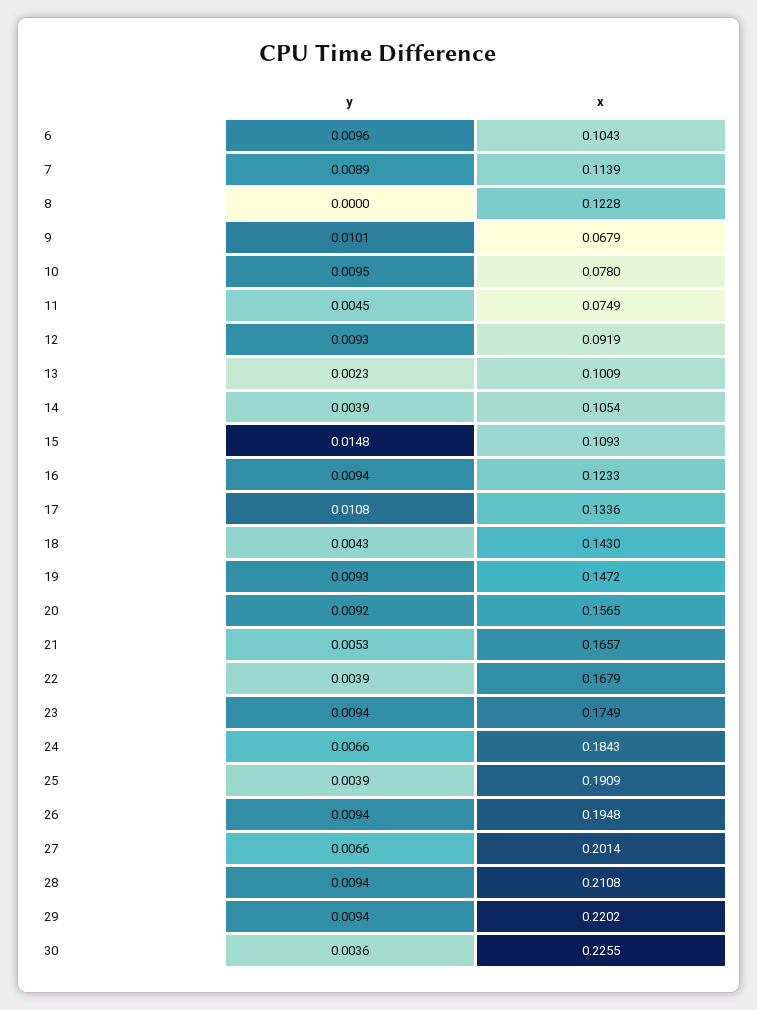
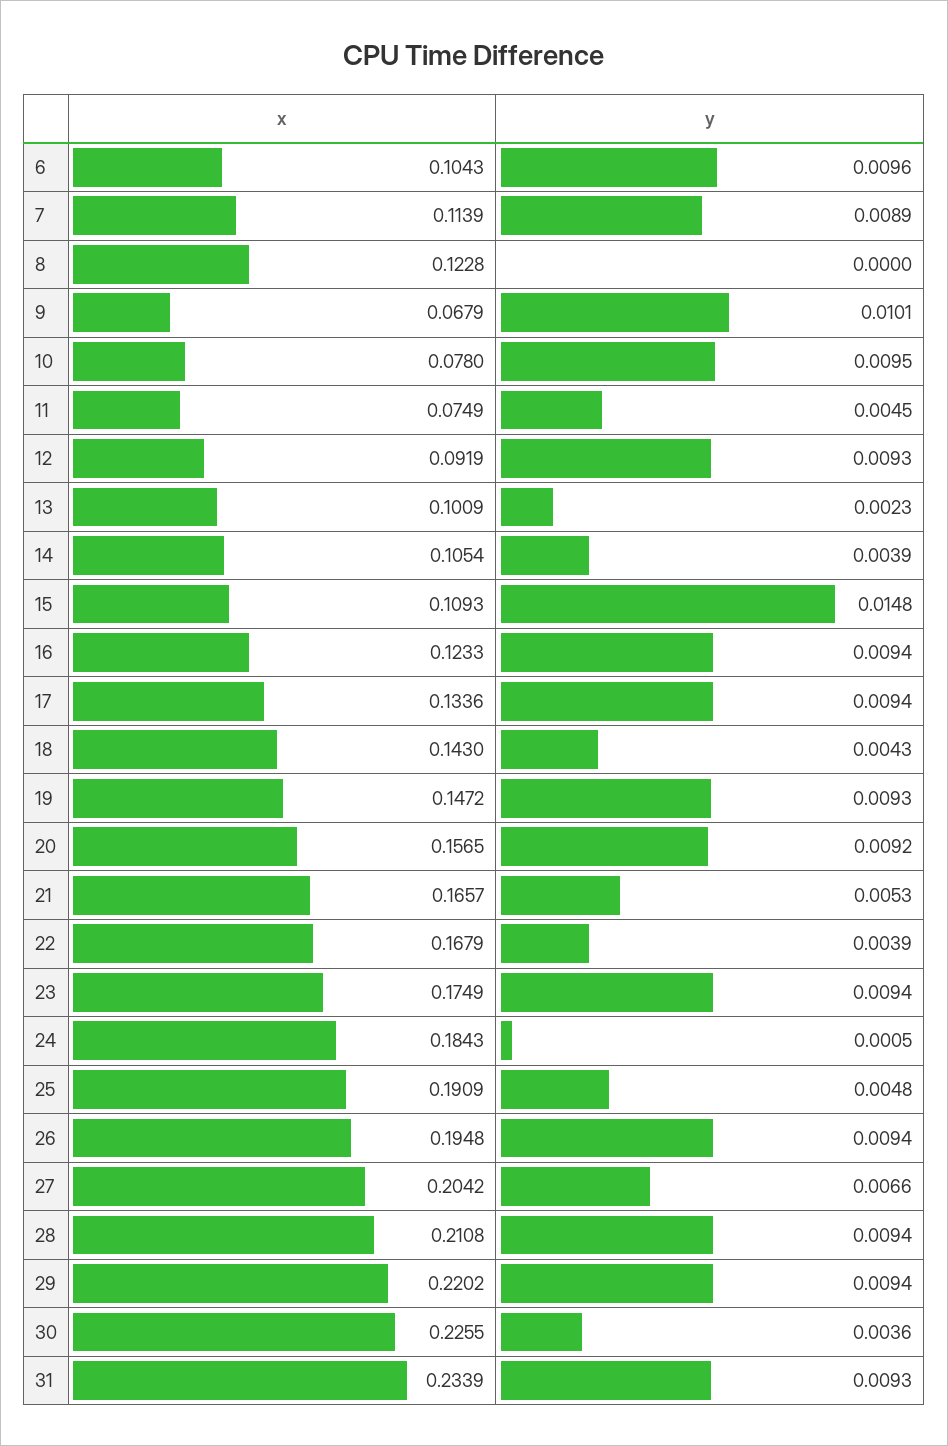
  {
    "y": {
      "6": 0.0096,
      "7": 0.0089,
      "8": 0,
      "9": 0.0101,
      "10": 0.0095,
      "11": 0.0045,
      "12": 0.0093,
      "13": 0.0023,
      "14": 0.0039,
      "15": 0.0148,
      "16": 0.0094,
-     "17": 0.0108,
+     "17": 0.0094,
      "18": 0.0043,
      "19": 0.0093,
      "20": 0.0092,
      "21": 0.0053,
      "22": 0.0039,
      "23": 0.0094,
-     "24": 0.0066,
+     "24": 0.0005,
-     "25": 0.0039,
+     "25": 0.0048,
      "26": 0.0094,
      "27": 0.0066,
      "28": 0.0094,
      "29": 0.0094,
-     "30": 0.0036
+     "30": 0.0036,
+     "31": 0.0093
    },
    "x": {
      "6": 0.1043,
      "7": 0.1139,
      "8": 0.1228,
      "9": 0.0679,
      "10": 0.078,
      "11": 0.0749,
      "12": 0.0919,
      "13": 0.1009,
      "14": 0.1054,
      "15": 0.1093,
      "16": 0.1233,
      "17": 0.1336,
      "18": 0.143,
      "19": 0.1472,
      "20": 0.1565,
      "21": 0.1657,
      "22": 0.1679,
      "23": 0.1749,
      "24": 0.1843,
      "25": 0.1909,
      "26": 0.1948,
-     "27": 0.2014,
+     "27": 0.2042,
      "28": 0.2108,
      "29": 0.2202,
-     "30": 0.2255
+     "30": 0.2255,
+     "31": 0.2339
    }
  }

